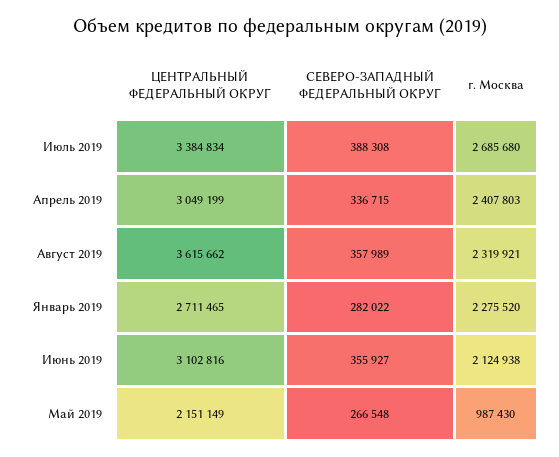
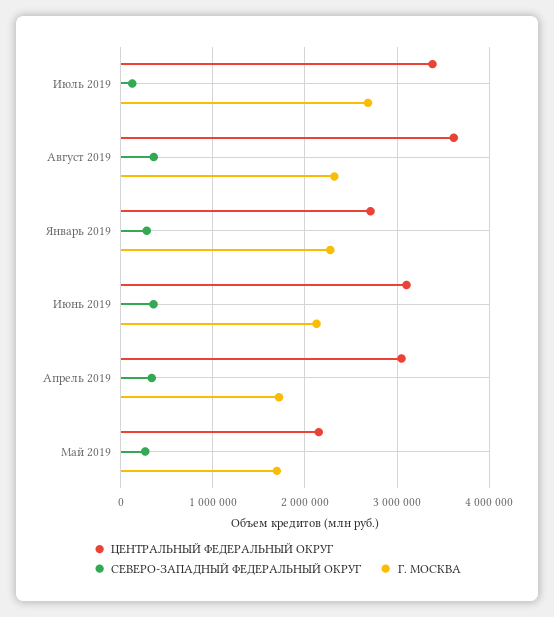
  {
    "ЦЕНТРАЛЬНЫЙ ФЕДЕРАЛЬНЫЙ ОКРУГ": {
      "Июль 2019": 3384834,
      "Апрель 2019": 3049199,
      "Август 2019": 3615662,
      "Январь 2019": 2711465,
      "Июнь 2019": 3102816,
      "Май 2019": 2151149
    },
    "СЕВЕРО-ЗАПАДНЫЙ ФЕДЕРАЛЬНЫЙ ОКРУГ": {
-     "Июль 2019": 388308,
+     "Июль 2019": 100000,
      "Апрель 2019": 336715,
      "Август 2019": 357989,
      "Январь 2019": 282022,
      "Июнь 2019": 355927,
      "Май 2019": 266548
    },
    "г. Москва": {
      "Июль 2019": 2685680,
-     "Апрель 2019": 2407803,
+     "Апрель 2019": 1700000,
      "Август 2019": 2319921,
      "Январь 2019": 2275520,
      "Июнь 2019": 2124938,
-     "Май 2019": 987430
+     "Май 2019": 1700000
    }
  }

